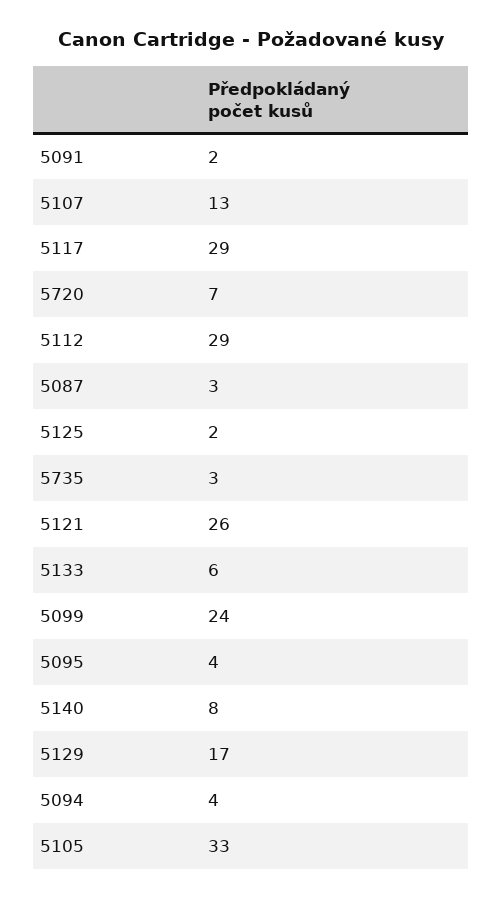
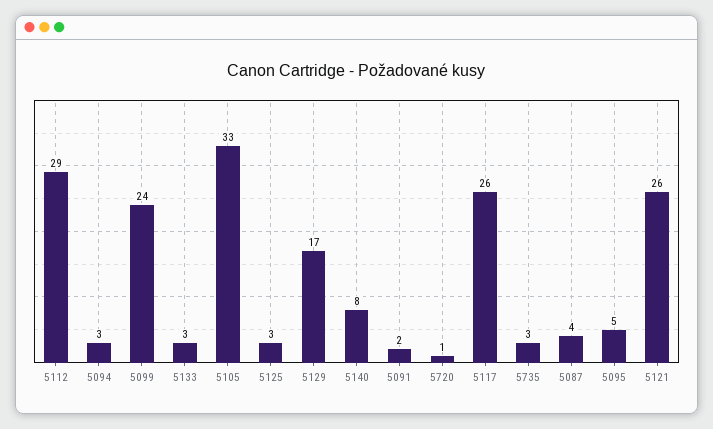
  {
    "5091": 2,
-   "5107": 13,
-   "5117": 29,
+   "5117": 26,
-   "5720": 7,
+   "5720": 1,
    "5112": 29,
-   "5087": 3,
+   "5087": 4,
-   "5125": 2,
+   "5125": 3,
    "5735": 3,
    "5121": 26,
-   "5133": 6,
+   "5133": 3,
    "5099": 24,
-   "5095": 4,
+   "5095": 5,
    "5140": 8,
    "5129": 17,
-   "5094": 4,
+   "5094": 3,
    "5105": 33
  }

